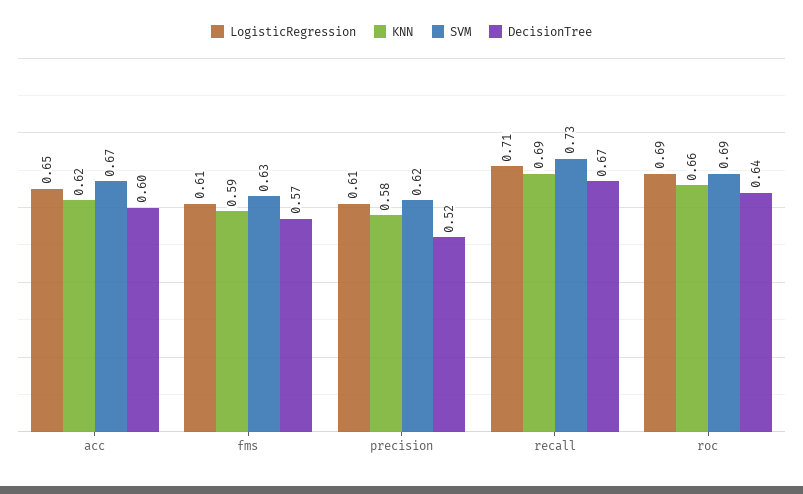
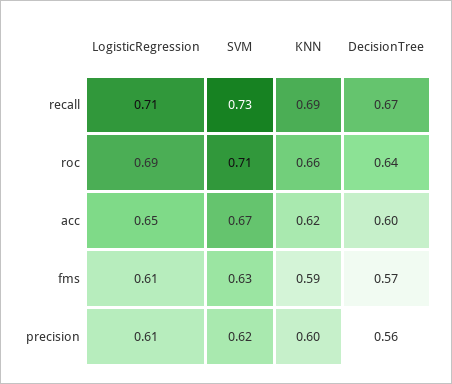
  {
    "LogisticRegression": {
      "acc": 0.65,
      "fms": 0.61,
      "precision": 0.61,
      "recall": 0.71,
      "roc": 0.69
    },
    "KNN": {
      "acc": 0.62,
      "fms": 0.59,
-     "precision": 0.58,
+     "precision": 0.6,
      "recall": 0.69,
      "roc": 0.66
    },
    "SVM": {
      "acc": 0.67,
      "fms": 0.63,
      "precision": 0.62,
      "recall": 0.73,
-     "roc": 0.69
+     "roc": 0.71
    },
    "DecisionTree": {
      "acc": 0.6,
      "fms": 0.57,
-     "precision": 0.52,
+     "precision": 0.56,
      "recall": 0.67,
      "roc": 0.64
    }
  }

